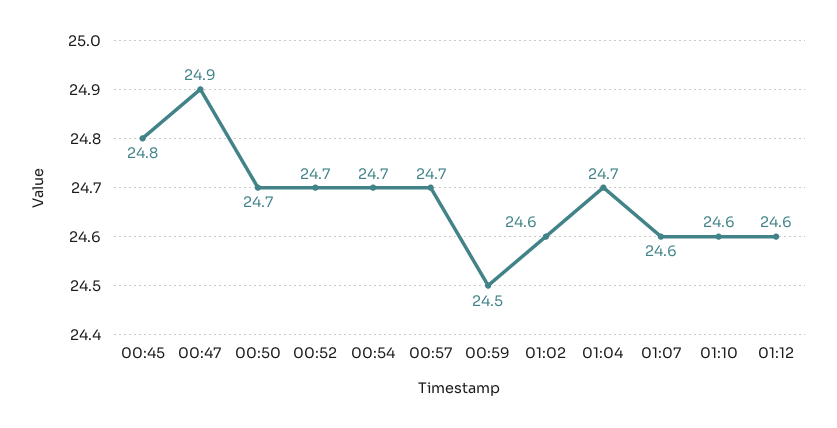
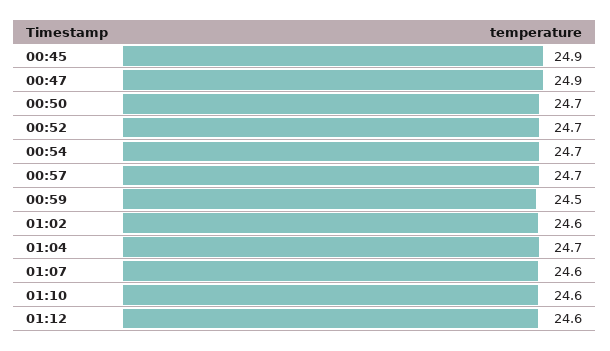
  {
-   "00:45": 24.8,
+   "00:45": 24.9,
    "00:47": 24.9,
    "00:50": 24.7,
    "00:52": 24.7,
    "00:54": 24.7,
    "00:57": 24.7,
    "00:59": 24.5,
    "01:02": 24.6,
    "01:04": 24.7,
    "01:07": 24.6,
    "01:10": 24.6,
    "01:12": 24.6
  }

